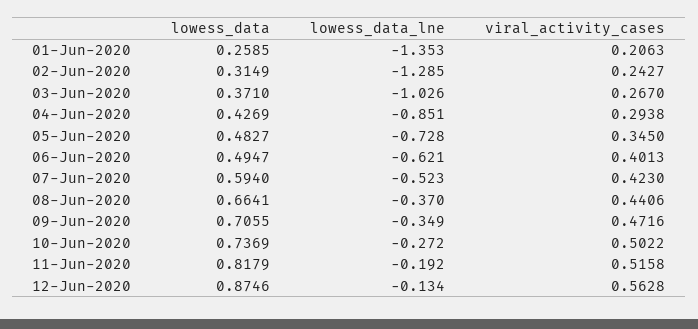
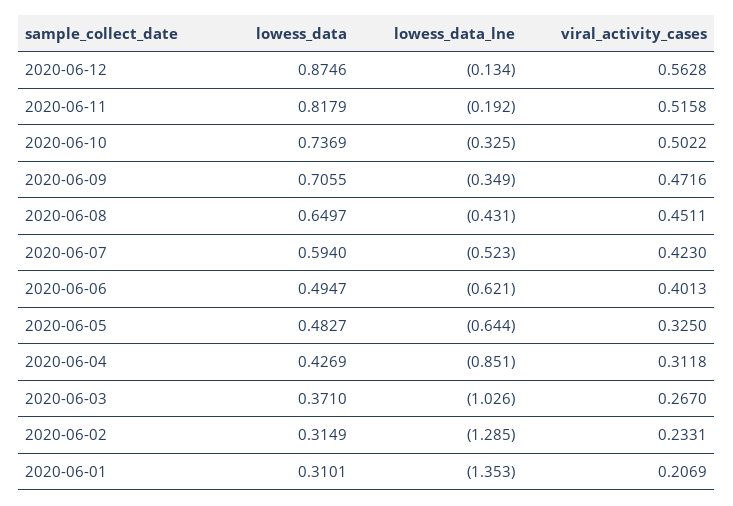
  {
    "lowess_data": {
-     "01-Jun-2020": 0.2585,
+     "01-Jun-2020": 0.3101,
      "02-Jun-2020": 0.3149,
      "03-Jun-2020": 0.371,
      "04-Jun-2020": 0.4269,
      "05-Jun-2020": 0.4827,
      "06-Jun-2020": 0.4947,
      "07-Jun-2020": 0.594,
-     "08-Jun-2020": 0.6641,
+     "08-Jun-2020": 0.6497,
      "09-Jun-2020": 0.7055,
      "10-Jun-2020": 0.7369,
      "11-Jun-2020": 0.8179,
      "12-Jun-2020": 0.8746
    },
    "lowess_data_lne": {
      "01-Jun-2020": -1.353,
      "02-Jun-2020": -1.285,
      "03-Jun-2020": -1.026,
      "04-Jun-2020": -0.851,
-     "05-Jun-2020": -0.728,
+     "05-Jun-2020": -0.644,
      "06-Jun-2020": -0.621,
      "07-Jun-2020": -0.523,
-     "08-Jun-2020": -0.37,
+     "08-Jun-2020": -0.431,
      "09-Jun-2020": -0.349,
-     "10-Jun-2020": -0.272,
+     "10-Jun-2020": -0.325,
      "11-Jun-2020": -0.192,
      "12-Jun-2020": -0.134
    },
    "viral_activity_cases": {
-     "01-Jun-2020": 0.2063,
+     "01-Jun-2020": 0.2069,
-     "02-Jun-2020": 0.2427,
+     "02-Jun-2020": 0.2331,
      "03-Jun-2020": 0.267,
-     "04-Jun-2020": 0.2938,
+     "04-Jun-2020": 0.3118,
-     "05-Jun-2020": 0.345,
+     "05-Jun-2020": 0.325,
      "06-Jun-2020": 0.4013,
      "07-Jun-2020": 0.423,
-     "08-Jun-2020": 0.4406,
+     "08-Jun-2020": 0.4511,
      "09-Jun-2020": 0.4716,
      "10-Jun-2020": 0.5022,
      "11-Jun-2020": 0.5158,
      "12-Jun-2020": 0.5628
    }
  }

